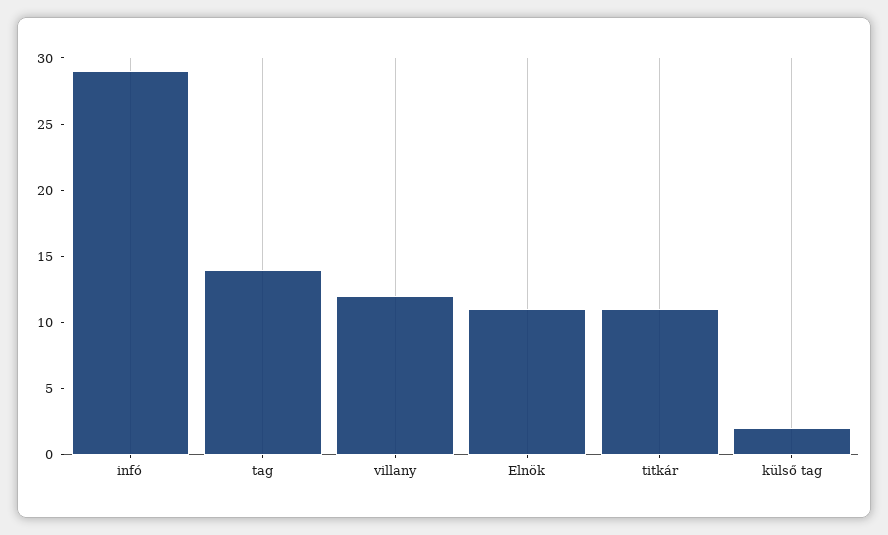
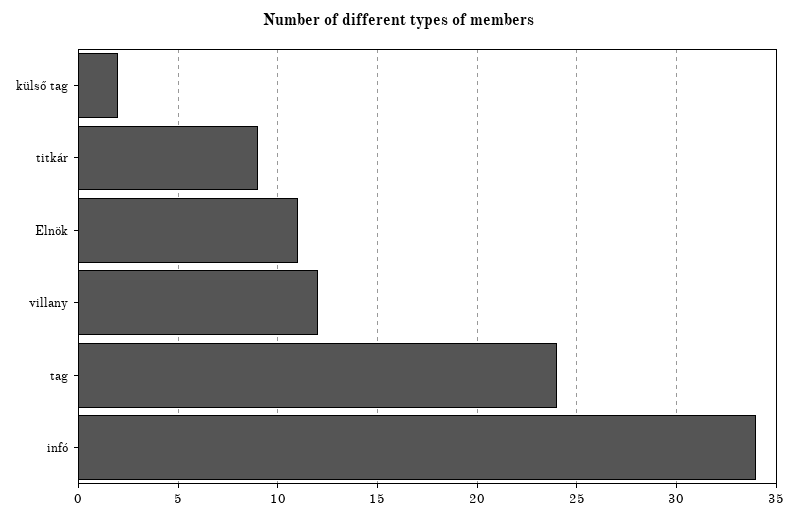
  {
-   "infó": 29,
+   "infó": 34,
-   "tag": 14,
+   "tag": 24,
    "villany": 12,
    "Elnök": 11,
-   "titkár": 11,
+   "titkár": 9,
    "külső tag": 2
  }

